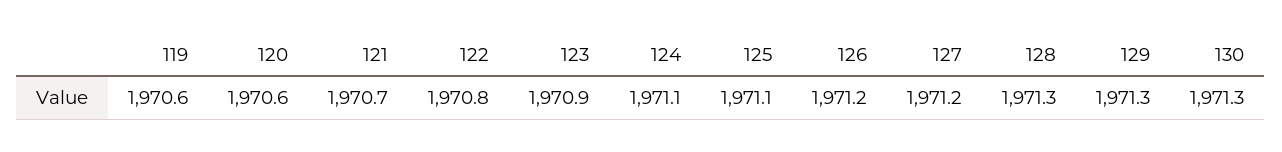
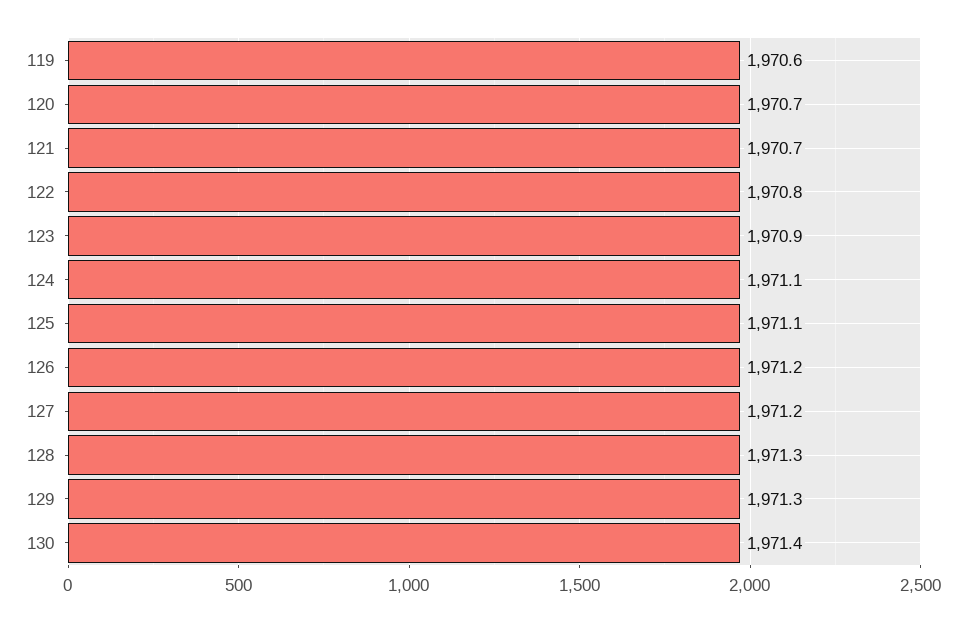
  {
    "119": 1970.6,
-   "120": 1970.6,
+   "120": 1970.7,
    "121": 1970.7,
    "122": 1970.8,
    "123": 1970.9,
    "124": 1971.1,
    "125": 1971.1,
    "126": 1971.2,
    "127": 1971.2,
    "128": 1971.3,
    "129": 1971.3,
-   "130": 1971.3
+   "130": 1971.4
  }

